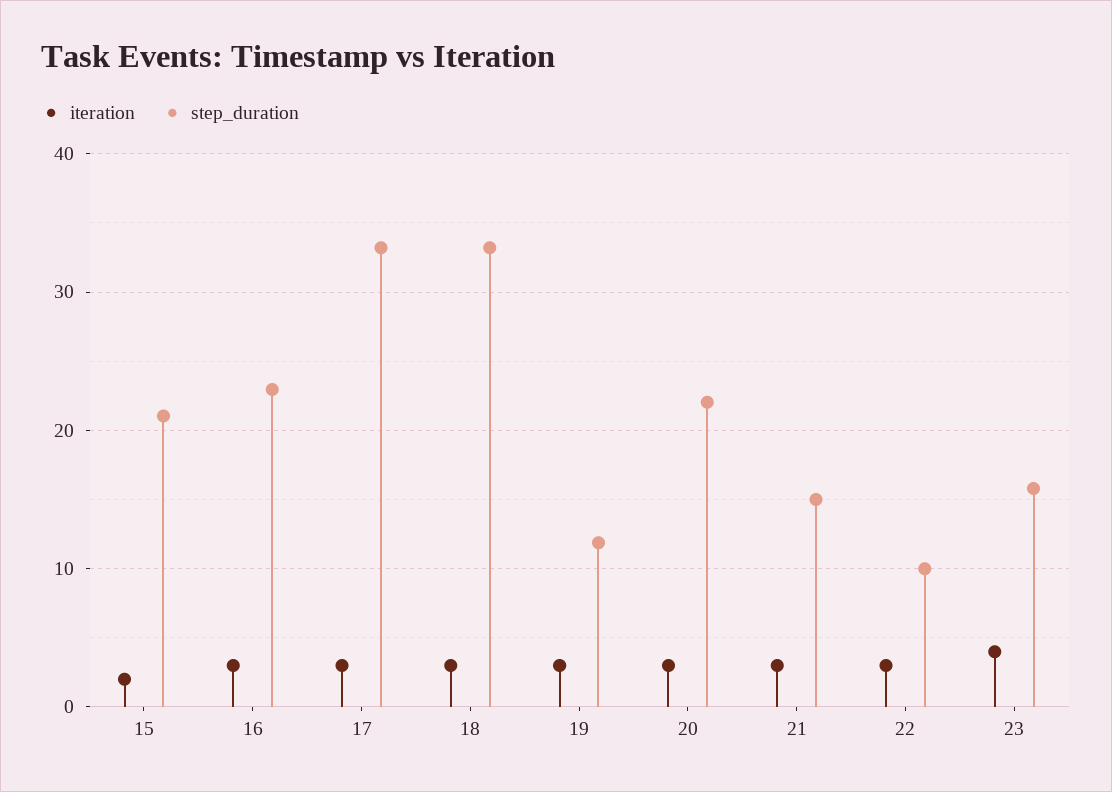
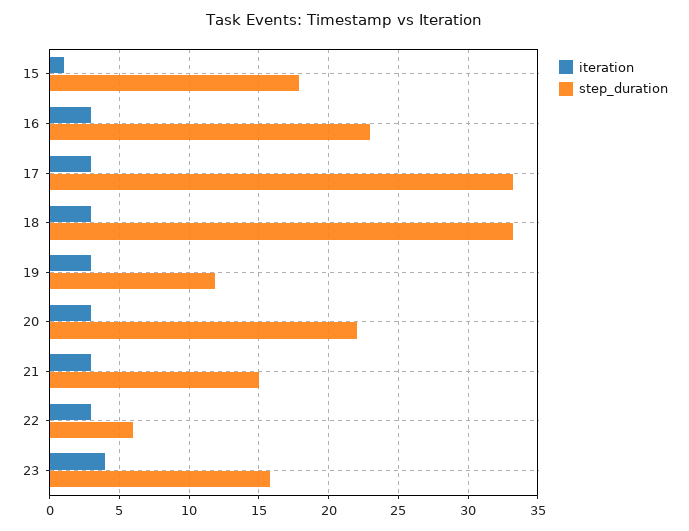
  {
    "iteration": {
-     "15": 2,
+     "15": 1,
      "16": 3,
      "17": 3,
      "18": 3,
      "19": 3,
      "20": 3,
      "21": 3,
      "22": 3,
      "23": 4
    },
    "step_duration": {
-     "15": 21,
+     "15": 18,
      "16": 23,
      "17": 33,
      "18": 33,
      "19": 12,
      "20": 22,
      "21": 15,
-     "22": 10,
+     "22": 6,
      "23": 16
    }
  }

